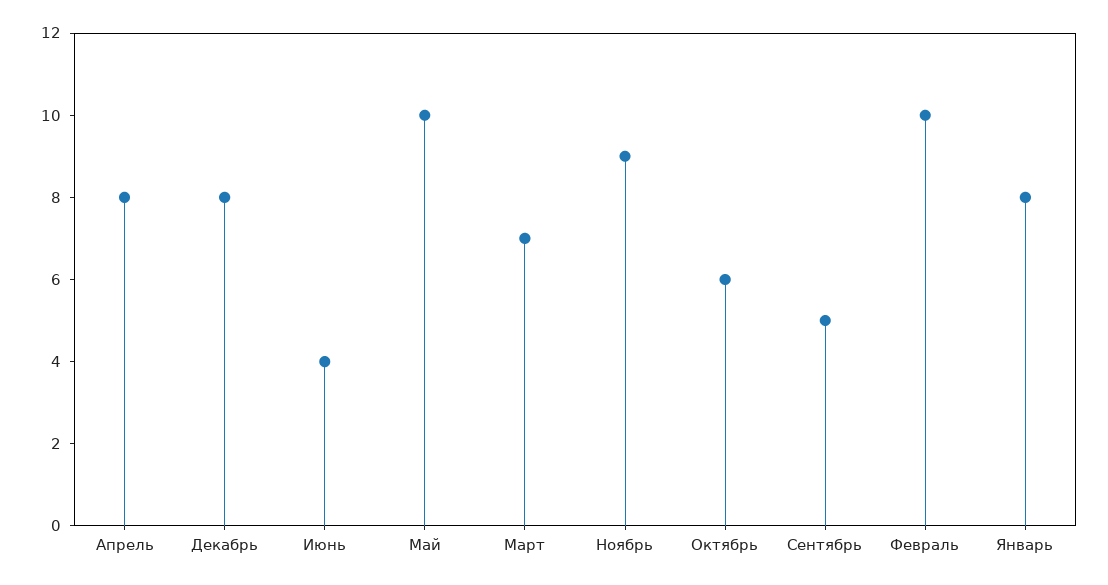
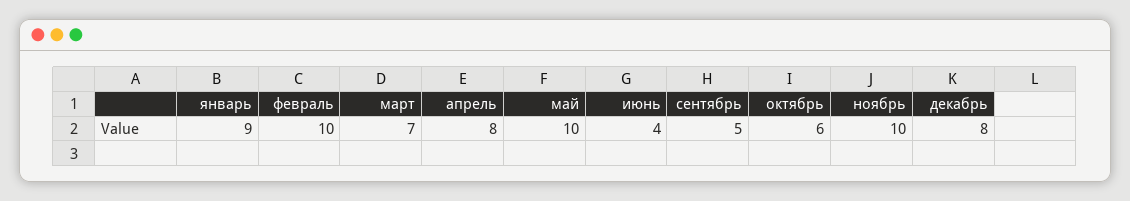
  {
    "Апрель": 8,
    "Декабрь": 8,
    "Июнь": 4,
    "Май": 10,
    "Март": 7,
-   "Ноябрь": 9,
+   "Ноябрь": 10,
    "Октябрь": 6,
    "Сентябрь": 5,
    "Февраль": 10,
-   "Январь": 8
+   "Январь": 9
  }

